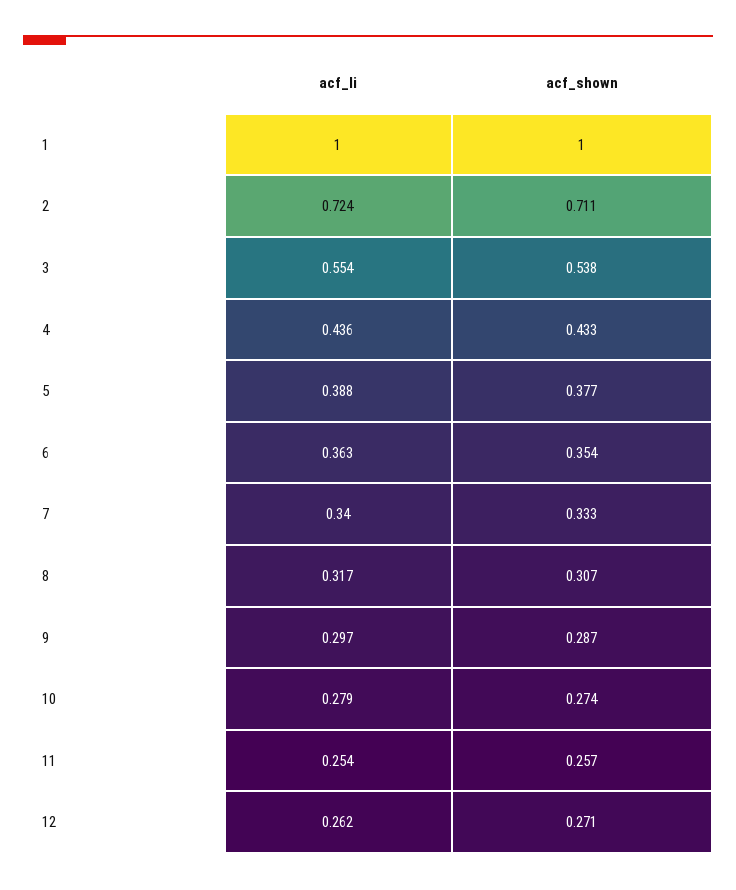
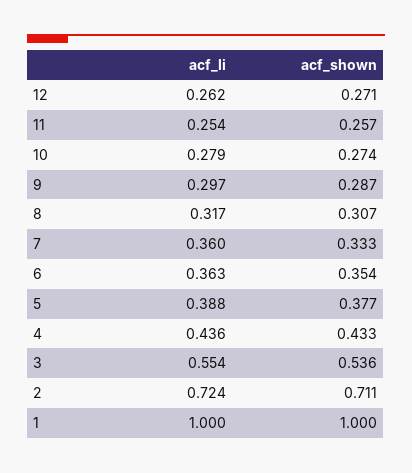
  {
    "acf_li": {
      "1": 1,
      "2": 0.724,
      "3": 0.554,
      "4": 0.436,
      "5": 0.388,
      "6": 0.363,
-     "7": 0.34,
+     "7": 0.36,
      "8": 0.317,
      "9": 0.297,
      "10": 0.279,
      "11": 0.254,
      "12": 0.262
    },
    "acf_shown": {
      "1": 1,
      "2": 0.711,
-     "3": 0.538,
+     "3": 0.536,
      "4": 0.433,
      "5": 0.377,
      "6": 0.354,
      "7": 0.333,
      "8": 0.307,
      "9": 0.287,
      "10": 0.274,
      "11": 0.257,
      "12": 0.271
    }
  }

